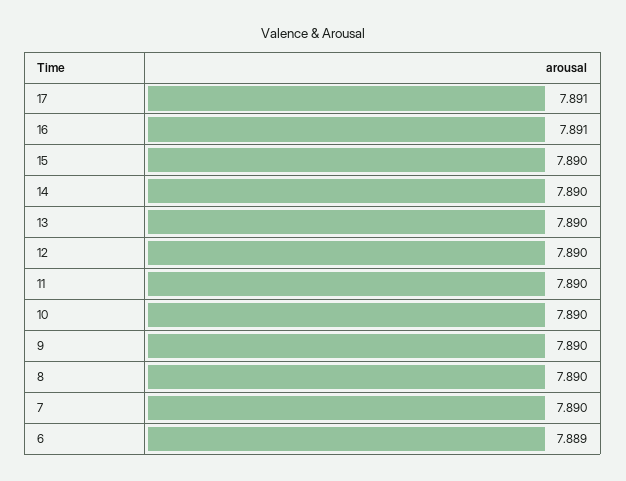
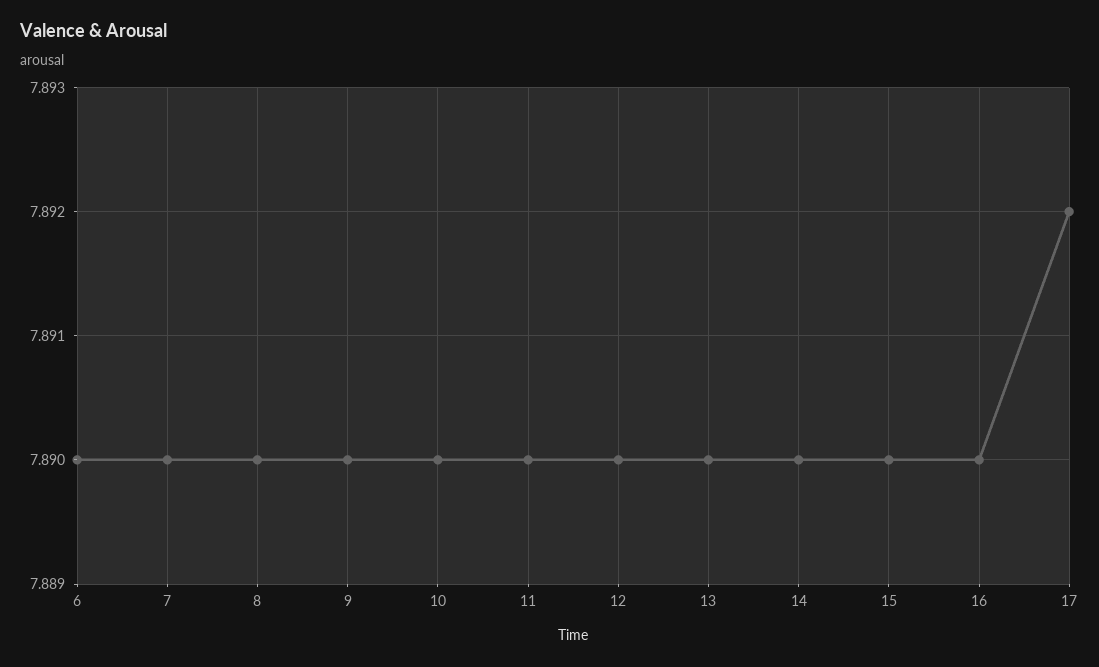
  {
-   "17": 7.891,
+   "17": 7.892,
-   "16": 7.891,
+   "16": 7.89,
    "15": 7.89,
    "14": 7.89,
    "13": 7.89,
    "12": 7.89,
    "11": 7.89,
    "10": 7.89,
    "9": 7.89,
    "8": 7.89,
    "7": 7.89,
-   "6": 7.889
+   "6": 7.89
  }

